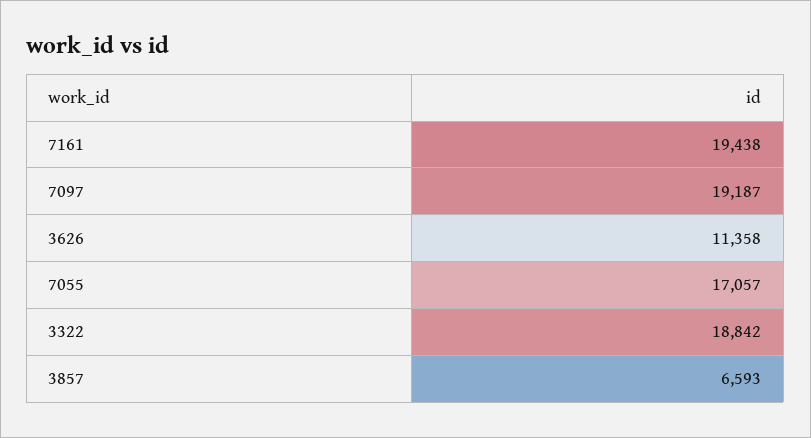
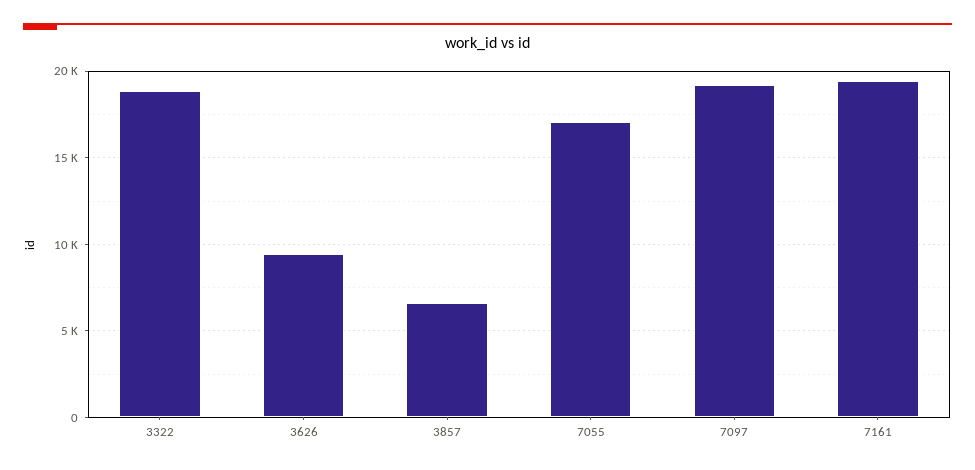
  {
    "7161": 19438,
    "7097": 19187,
-   "3626": 11358,
+   "3626": 9500,
    "7055": 17057,
    "3322": 18842,
    "3857": 6593
  }

